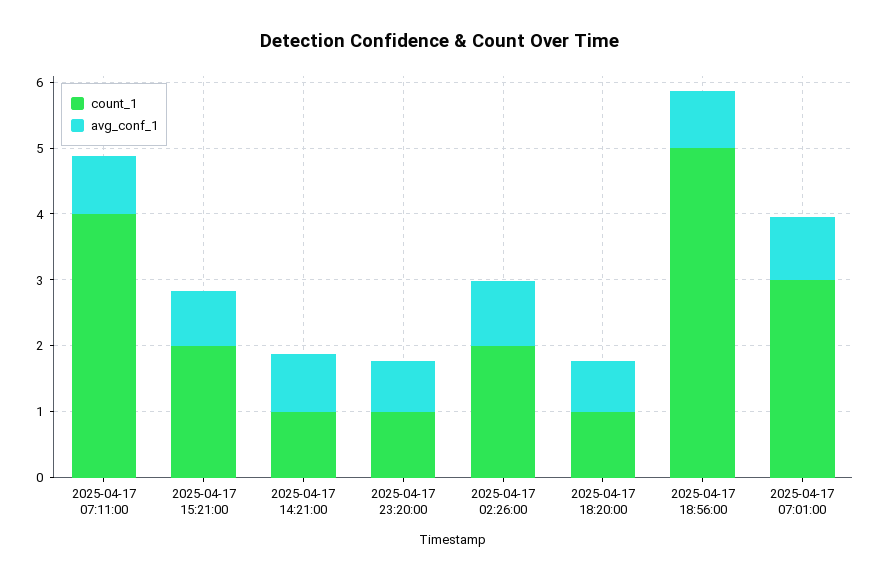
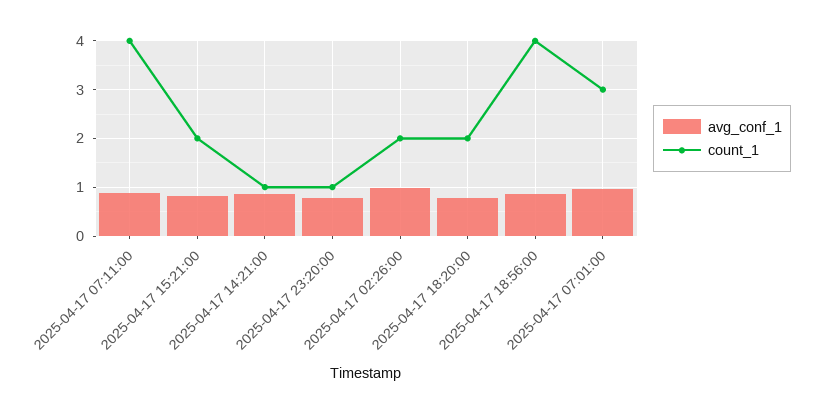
  {
    "count_1": {
      "2025-04-17 07:11:00": 4,
      "2025-04-17 15:21:00": 2,
      "2025-04-17 14:21:00": 1,
      "2025-04-17 23:20:00": 1,
      "2025-04-17 02:26:00": 2,
-     "2025-04-17 18:20:00": 1,
+     "2025-04-17 18:20:00": 2,
-     "2025-04-17 18:56:00": 5,
+     "2025-04-17 18:56:00": 4,
      "2025-04-17 07:01:00": 3
    },
    "avg_conf_1": {
      "2025-04-17 07:11:00": 0.8,
      "2025-04-17 15:21:00": 0.8,
      "2025-04-17 14:21:00": 0.8,
      "2025-04-17 23:20:00": 0.8,
      "2025-04-17 02:26:00": 1,
      "2025-04-17 18:20:00": 0.8,
      "2025-04-17 18:56:00": 0.8,
      "2025-04-17 07:01:00": 1
    }
  }

